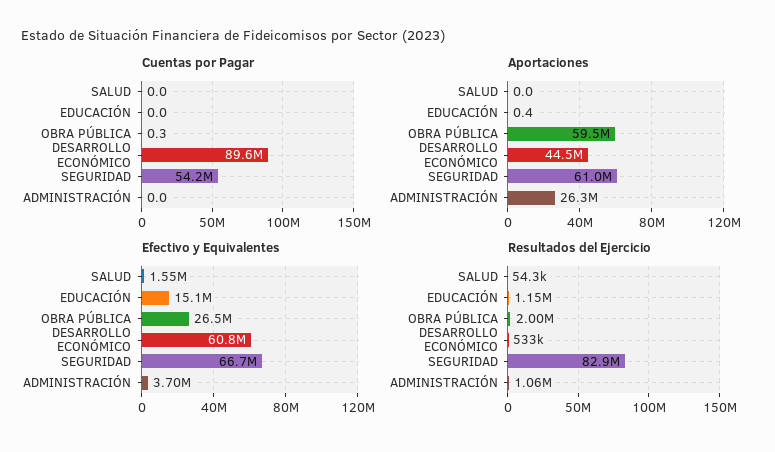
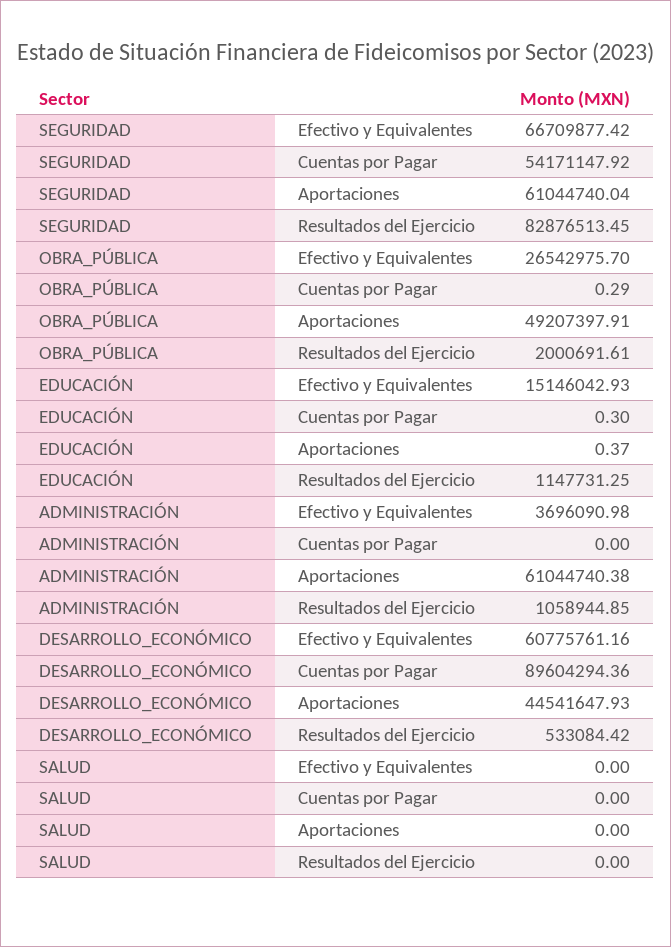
  {
    "Cuentas por Pagar": {
      "SALUD": 0,
-     "EDUCACIÓN": 0,
+     "EDUCACIÓN": 0.3,
      "OBRA PÚBLICA": 0.29,
      "DESARROLLO ECONÓMICO": 89604294.36,
      "SEGURIDAD": 54171147.92,
      "ADMINISTRACIÓN": 0
    },
    "Aportaciones": {
      "SALUD": 0,
      "EDUCACIÓN": 0.37,
-     "OBRA PÚBLICA": 59500000,
+     "OBRA PÚBLICA": 49207397.91,
      "DESARROLLO ECONÓMICO": 44541647.93,
      "SEGURIDAD": 61044740.04,
-     "ADMINISTRACIÓN": 26300000
+     "ADMINISTRACIÓN": 61044740.38
    },
    "Efectivo y Equivalentes": {
-     "SALUD": 1550000,
+     "SALUD": 0,
      "EDUCACIÓN": 15146042.93,
      "OBRA PÚBLICA": 26542975.7,
      "DESARROLLO ECONÓMICO": 60775761.16,
      "SEGURIDAD": 66709877.42,
      "ADMINISTRACIÓN": 3696090.98
    },
    "Resultados del Ejercicio": {
-     "SALUD": 54300,
+     "SALUD": 0,
      "EDUCACIÓN": 1147731.25,
      "OBRA PÚBLICA": 2000691.61,
      "DESARROLLO ECONÓMICO": 533084.42,
      "SEGURIDAD": 82876513.45,
      "ADMINISTRACIÓN": 1058944.85
    }
  }

